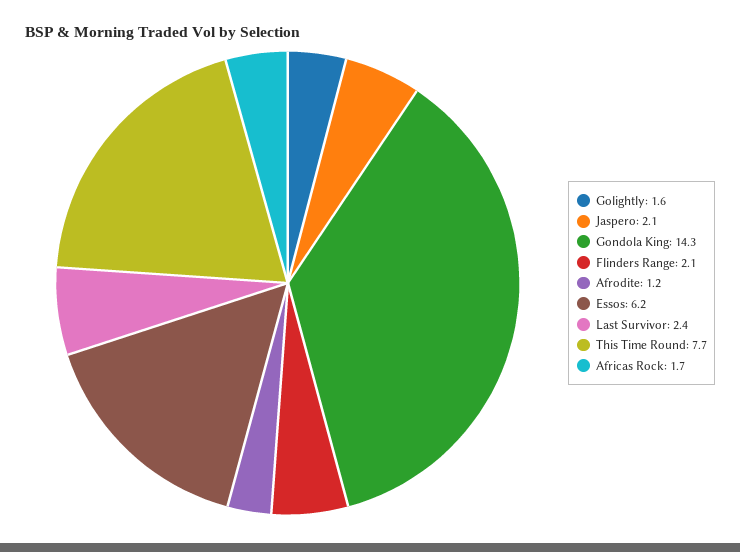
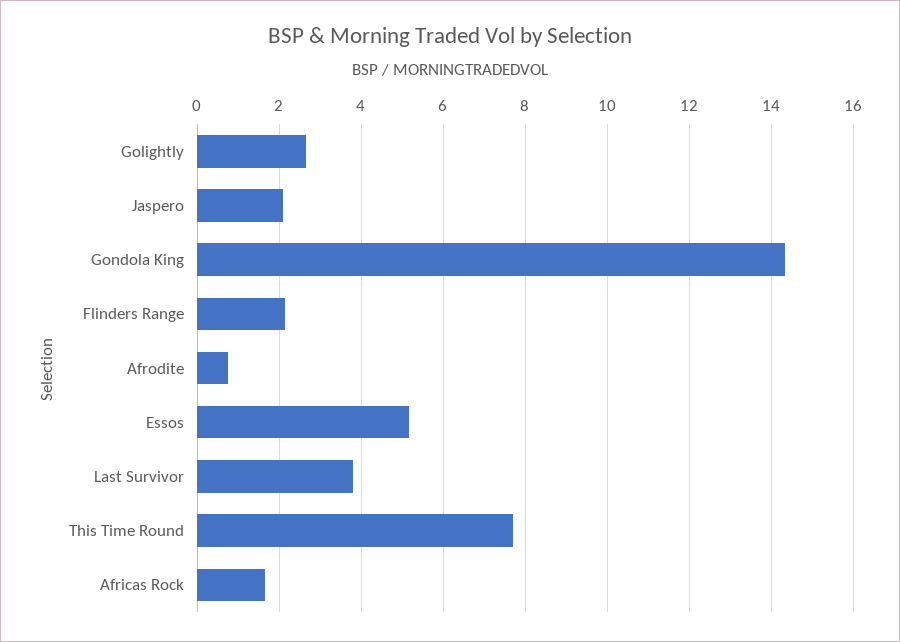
  {
-   "Golightly": 1.6,
+   "Golightly": 2.6,
    "Jaspero": 2.1,
    "Gondola King": 14.3,
    "Flinders Range": 2.1,
-   "Afrodite": 1.2,
+   "Afrodite": 0.8,
-   "Essos": 6.2,
+   "Essos": 5.2,
-   "Last Survivor": 2.4,
+   "Last Survivor": 3.8,
    "This Time Round": 7.7,
    "Africas Rock": 1.7
  }

